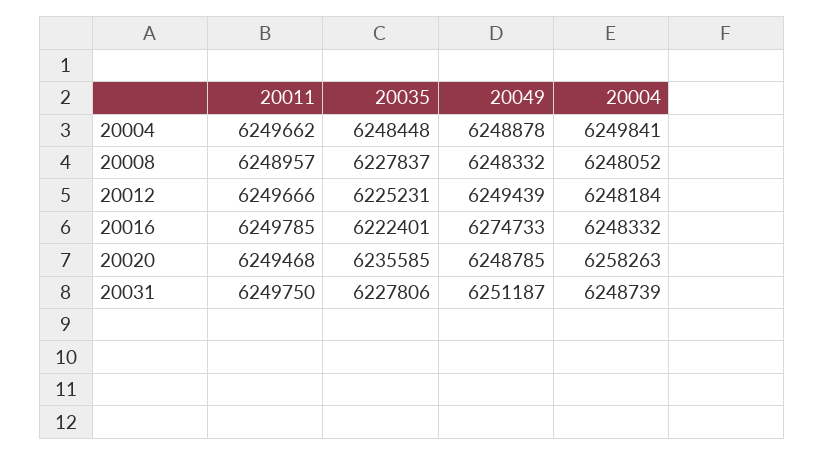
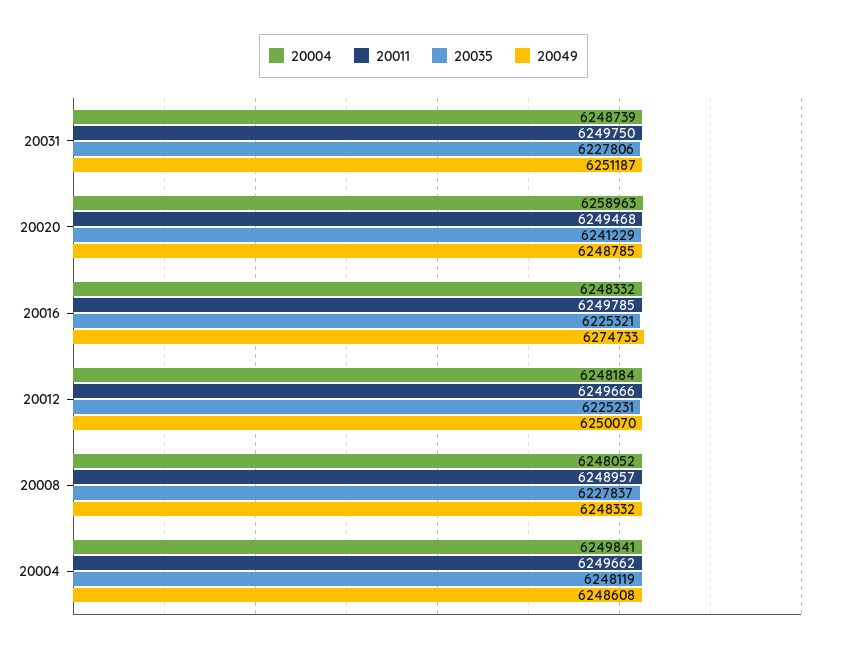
  {
    "20011": {
      "20004": 6249662,
      "20008": 6248957,
      "20012": 6249666,
      "20016": 6249785,
      "20020": 6249468,
      "20031": 6249750
    },
    "20035": {
-     "20004": 6248448,
+     "20004": 6248119,
      "20008": 6227837,
      "20012": 6225231,
-     "20016": 6222401,
+     "20016": 6225321,
-     "20020": 6235585,
+     "20020": 6241229,
      "20031": 6227806
    },
    "20049": {
-     "20004": 6248878,
+     "20004": 6248608,
      "20008": 6248332,
-     "20012": 6249439,
+     "20012": 6250070,
      "20016": 6274733,
      "20020": 6248785,
      "20031": 6251187
    },
    "20004": {
      "20004": 6249841,
      "20008": 6248052,
      "20012": 6248184,
      "20016": 6248332,
-     "20020": 6258263,
+     "20020": 6258963,
      "20031": 6248739
    }
  }

